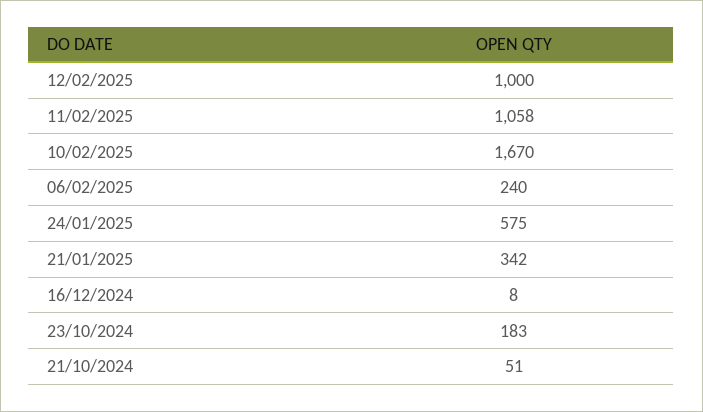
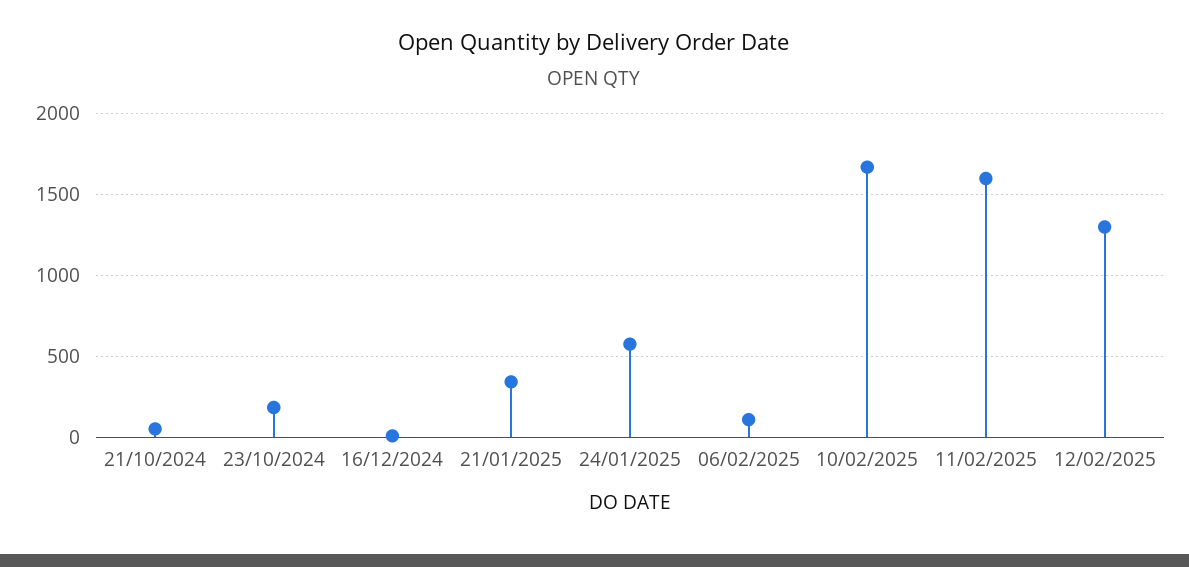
  {
-   "12/02/2025": 1000,
+   "12/02/2025": 1300,
-   "11/02/2025": 1058,
+   "11/02/2025": 1600,
    "10/02/2025": 1670,
-   "06/02/2025": 240,
+   "06/02/2025": 100,
    "24/01/2025": 575,
    "21/01/2025": 342,
    "16/12/2024": 8,
    "23/10/2024": 183,
    "21/10/2024": 51
  }

